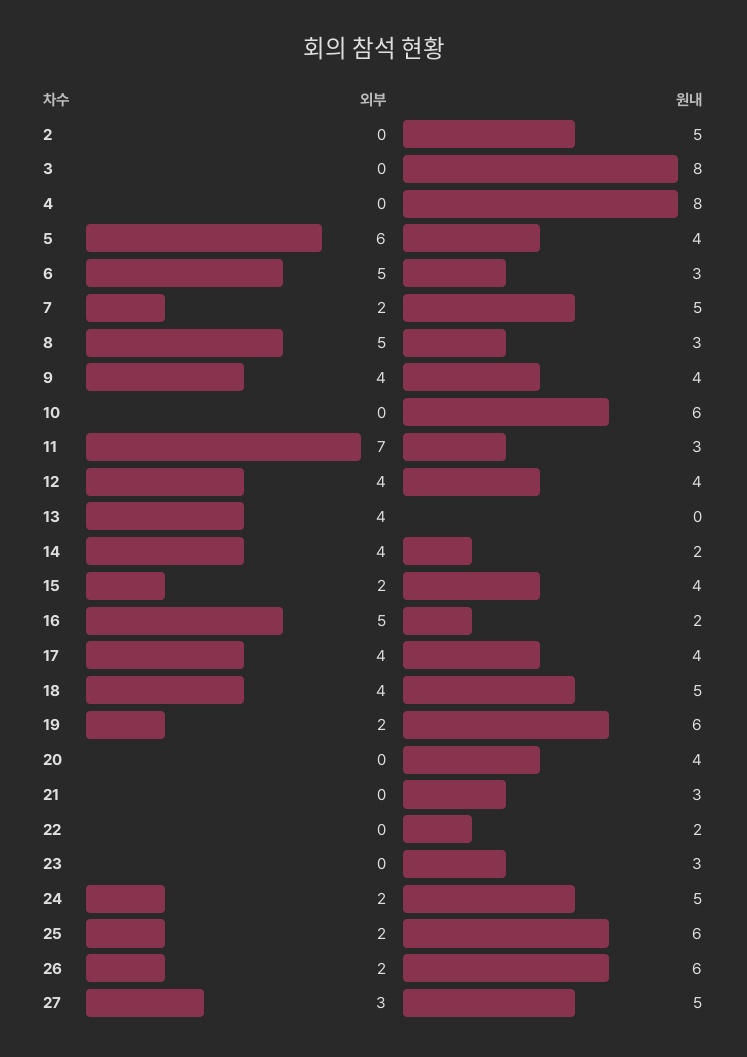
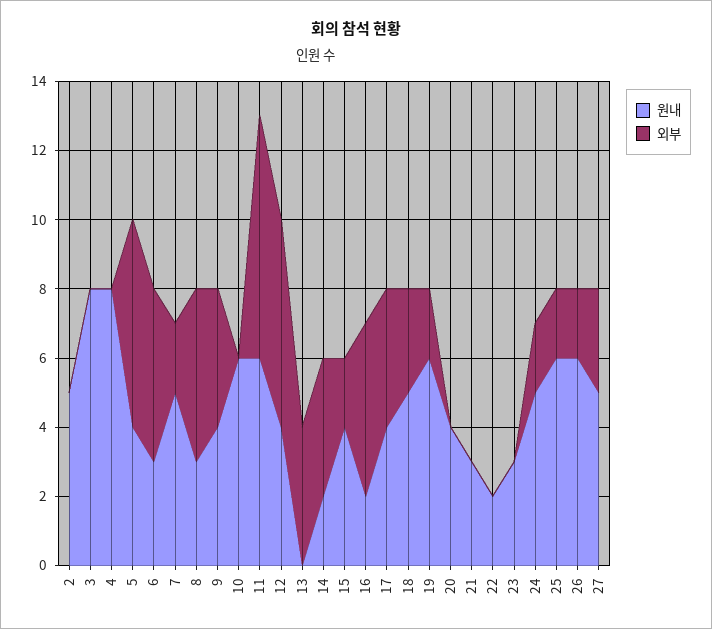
  {
    "외부": {
      "2": 0,
      "3": 0,
      "4": 0,
      "5": 6,
      "6": 5,
      "7": 2,
      "8": 5,
      "9": 4,
      "10": 0,
      "11": 7,
-     "12": 4,
+     "12": 6,
      "13": 4,
      "14": 4,
      "15": 2,
      "16": 5,
      "17": 4,
-     "18": 4,
+     "18": 3,
      "19": 2,
      "20": 0,
      "21": 0,
      "22": 0,
      "23": 0,
      "24": 2,
      "25": 2,
      "26": 2,
      "27": 3
    },
    "원내": {
      "2": 5,
      "3": 8,
      "4": 8,
      "5": 4,
      "6": 3,
      "7": 5,
      "8": 3,
      "9": 4,
      "10": 6,
-     "11": 3,
+     "11": 6,
      "12": 4,
      "13": 0,
      "14": 2,
      "15": 4,
      "16": 2,
      "17": 4,
      "18": 5,
      "19": 6,
      "20": 4,
      "21": 3,
      "22": 2,
      "23": 3,
      "24": 5,
      "25": 6,
      "26": 6,
      "27": 5
    }
  }

